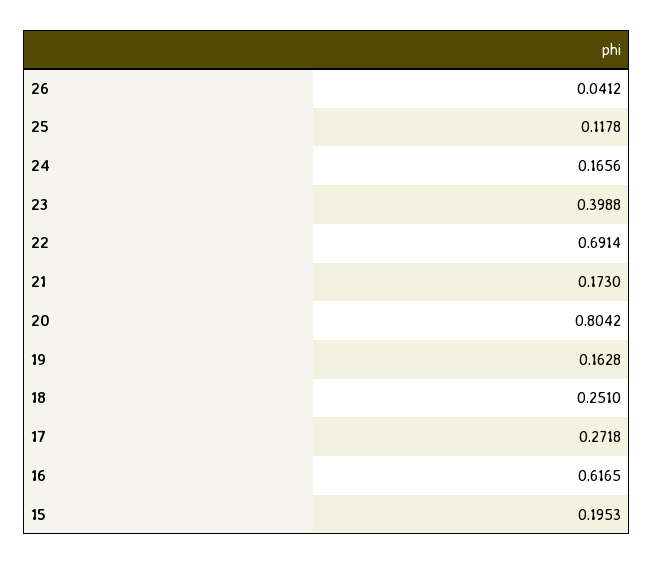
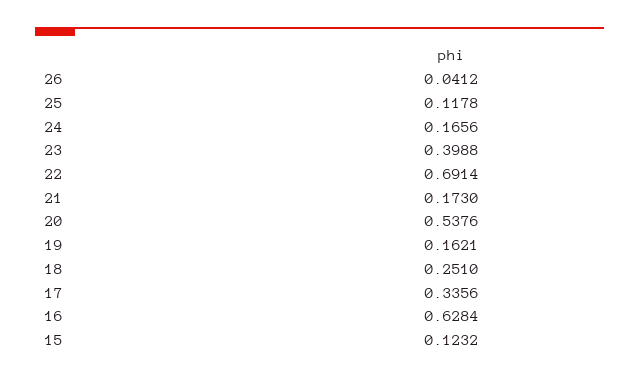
  {
    "26": 0.0412,
    "25": 0.1178,
    "24": 0.1656,
    "23": 0.3988,
    "22": 0.6914,
    "21": 0.173,
-   "20": 0.8042,
+   "20": 0.5376,
-   "19": 0.1628,
+   "19": 0.1621,
    "18": 0.251,
-   "17": 0.2718,
+   "17": 0.3356,
-   "16": 0.6165,
+   "16": 0.6284,
-   "15": 0.1953
+   "15": 0.1232
  }

